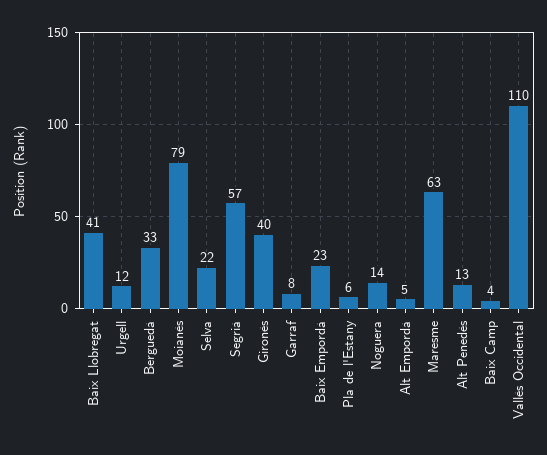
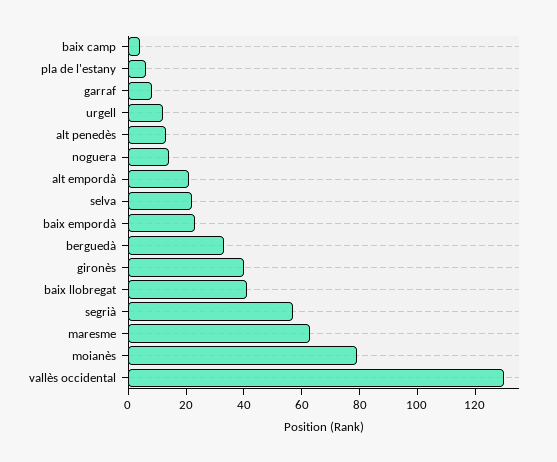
  {
    "Baix Llobregat": 41,
    "Urgell": 12,
    "Berguedà": 33,
    "Moianès": 79,
    "Selva": 22,
    "Segrià": 57,
    "Gironès": 40,
    "Garraf": 8,
    "Baix Empordà": 23,
    "Pla de l'Estany": 6,
    "Noguera": 14,
-   "Alt Empordà": 5,
+   "Alt Empordà": 20,
    "Maresme": 63,
    "Alt Penedès": 13,
    "Baix Camp": 4,
-   "Vallès Occidental": 110
+   "Vallès Occidental": 130
  }

